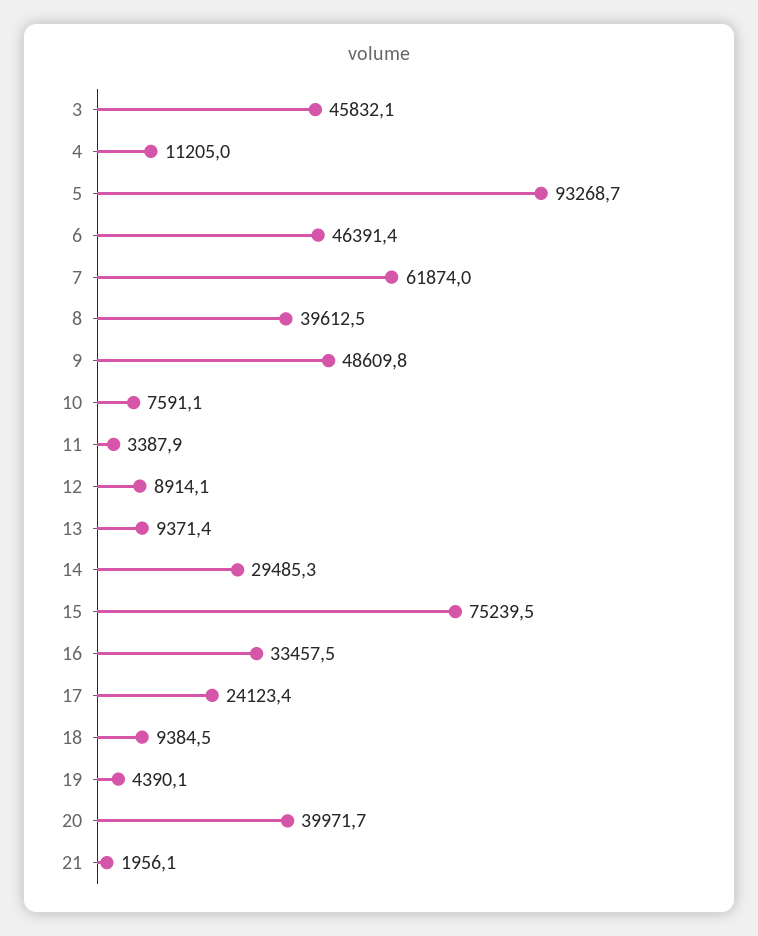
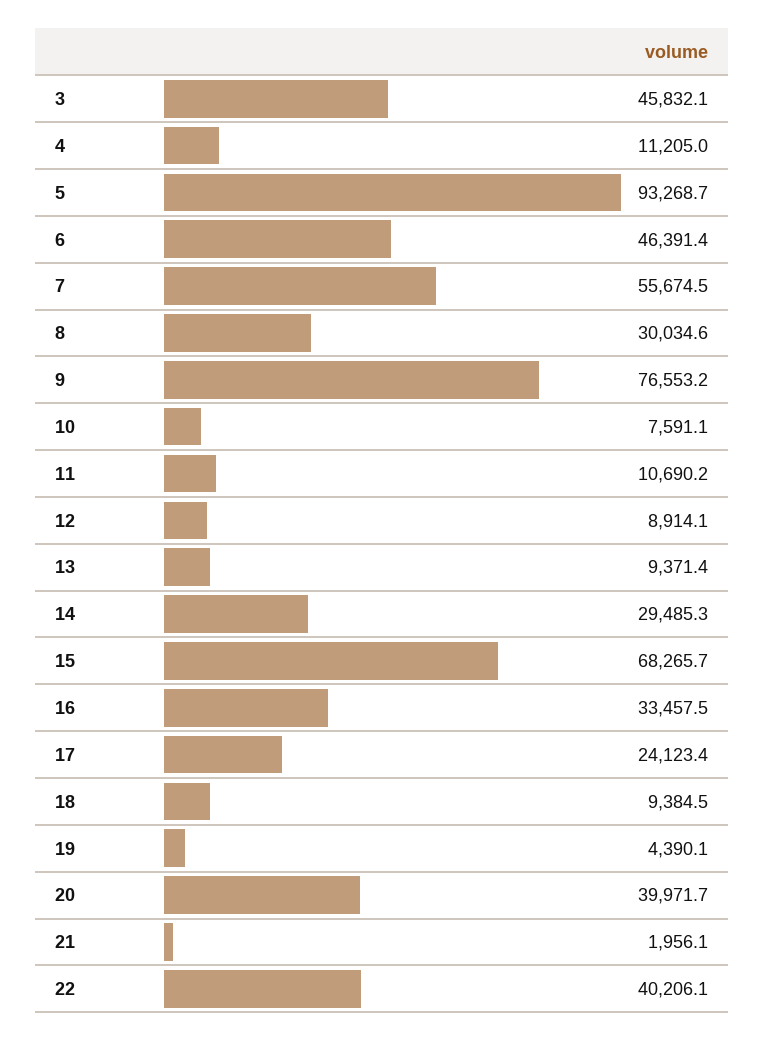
  {
    "3": 45832.1,
    "4": 11205,
    "5": 93268.7,
    "6": 46391.4,
-   "7": 61874,
+   "7": 55674.5,
-   "8": 39612.5,
+   "8": 30034.6,
-   "9": 48609.8,
+   "9": 76553.2,
    "10": 7591.1,
-   "11": 3387.9,
+   "11": 10690.2,
    "12": 8914.1,
    "13": 9371.4,
    "14": 29485.3,
-   "15": 75239.5,
+   "15": 68265.7,
    "16": 33457.5,
    "17": 24123.4,
    "18": 9384.5,
    "19": 4390.1,
    "20": 39971.7,
-   "21": 1956.1
+   "21": 1956.1,
+   "22": 40206.1
  }

